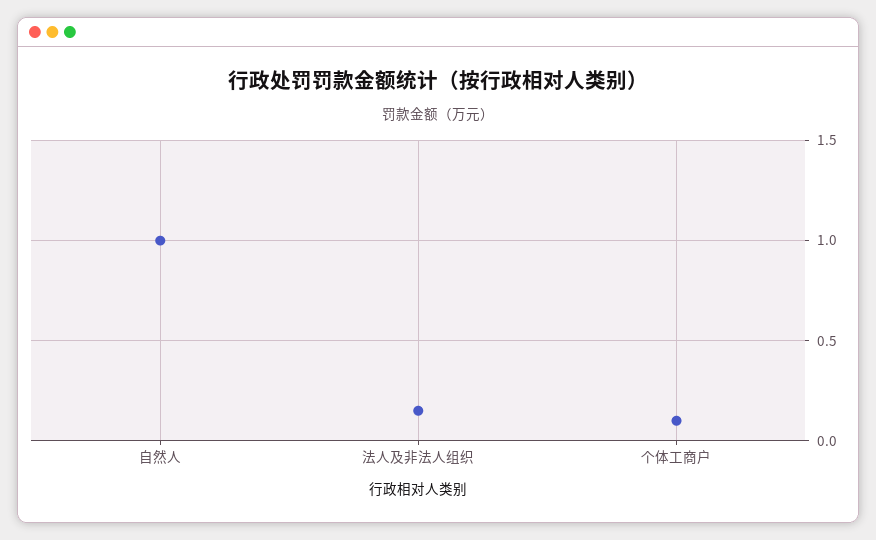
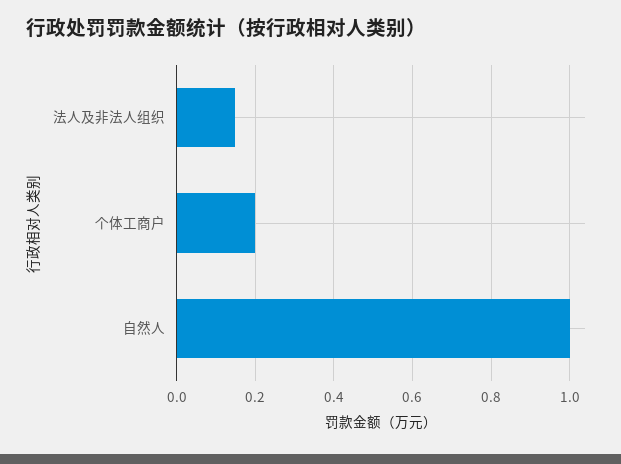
  {
    "自然人": 1,
    "法人及非法人组织": 0.15,
-   "个体工商户": 0.1
+   "个体工商户": 0.2
  }

